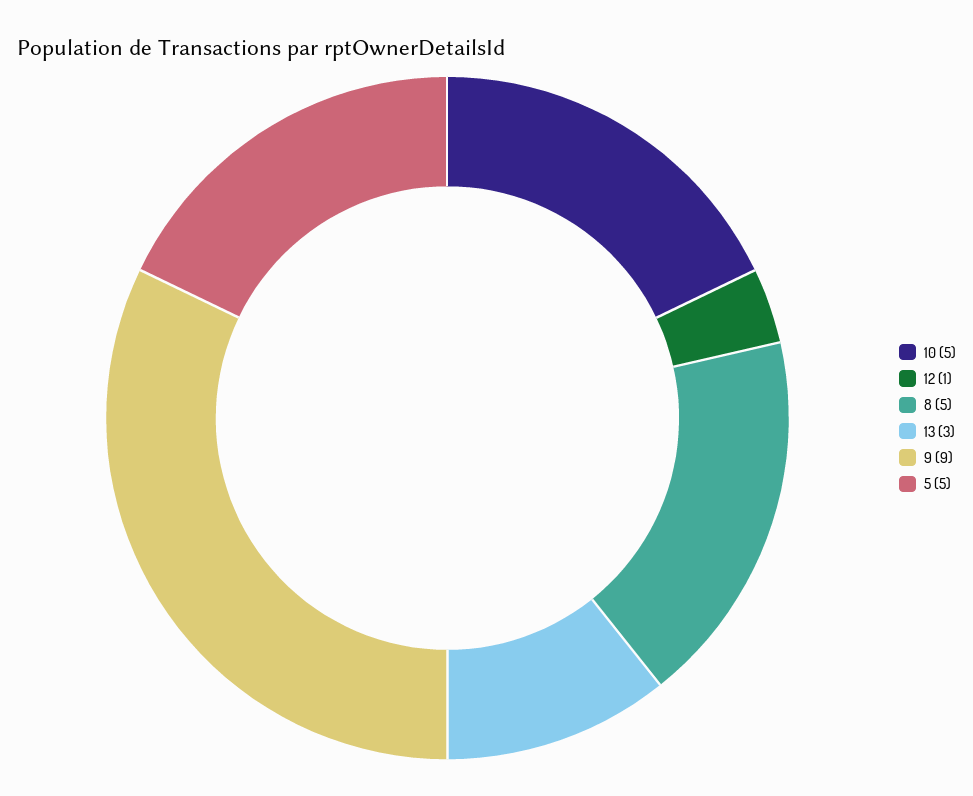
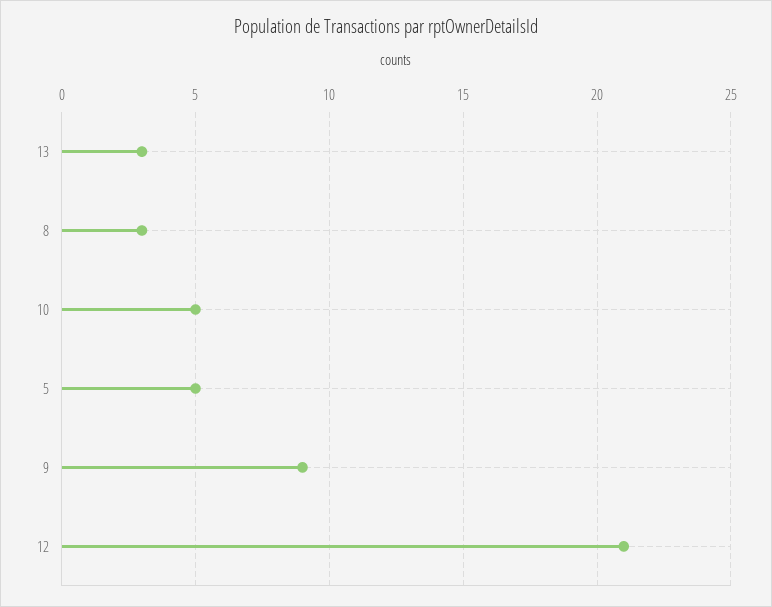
  {
    "10": 5,
-   "12": 1,
+   "12": 21,
-   "8": 5,
+   "8": 3,
    "13": 3,
    "9": 9,
    "5": 5
  }

